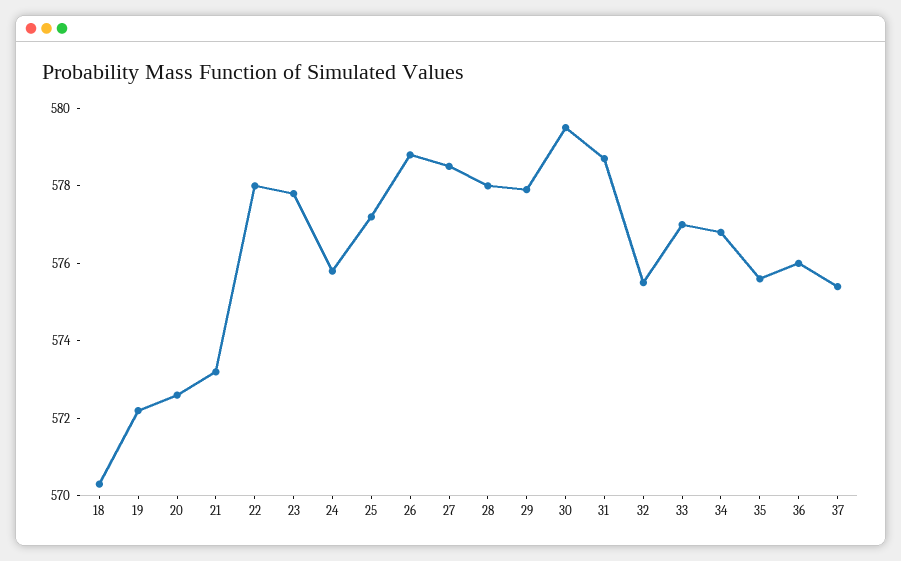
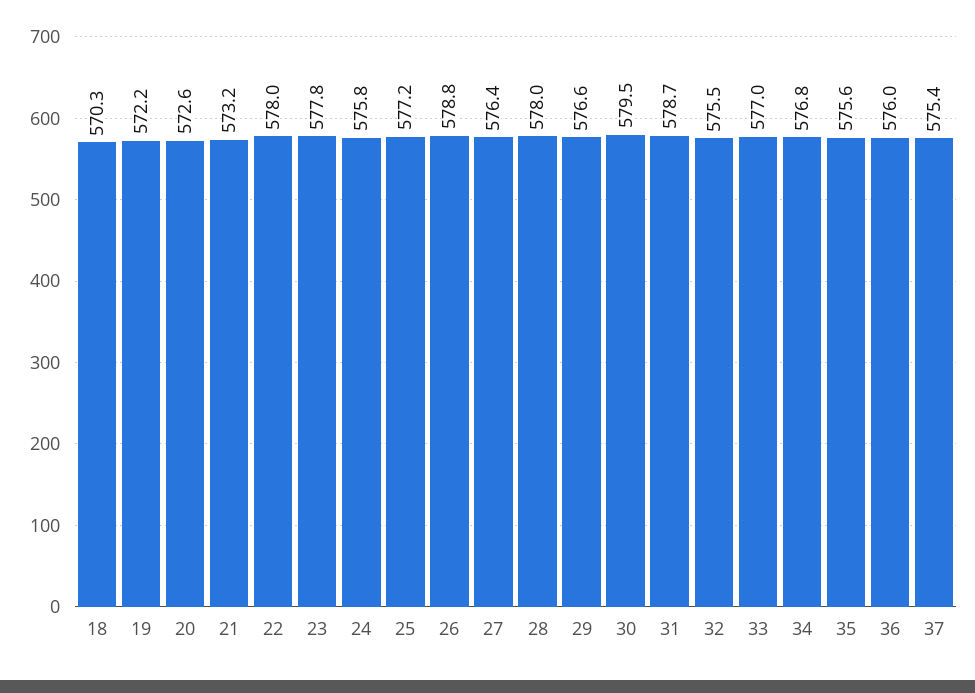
  {
    "18": 570.3,
    "19": 572.2,
    "20": 572.6,
    "21": 573.2,
    "22": 578,
    "23": 577.8,
    "24": 575.8,
    "25": 577.2,
    "26": 578.8,
-   "27": 578.5,
+   "27": 576.4,
    "28": 578,
-   "29": 578,
+   "29": 576.6,
    "30": 579.5,
    "31": 578.7,
    "32": 575.5,
    "33": 577,
    "34": 576.8,
    "35": 575.6,
    "36": 576,
    "37": 575.4
  }

